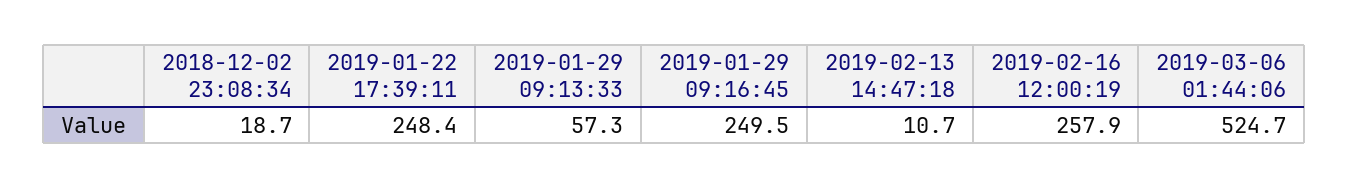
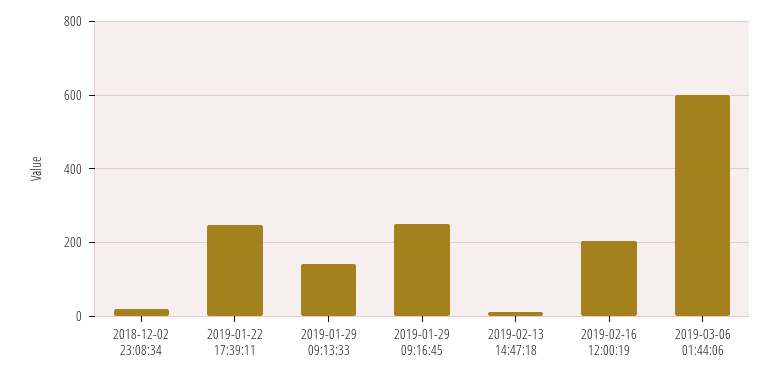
  {
    "2018-12-02 23:08:34": 18.7,
    "2019-01-22 17:39:11": 248.4,
-   "2019-01-29 09:13:33": 57.3,
+   "2019-01-29 09:13:33": 140,
    "2019-01-29 09:16:45": 249.5,
    "2019-02-13 14:47:18": 10.7,
-   "2019-02-16 12:00:19": 257.9,
+   "2019-02-16 12:00:19": 200,
-   "2019-03-06 01:44:06": 524.7
+   "2019-03-06 01:44:06": 600
  }

